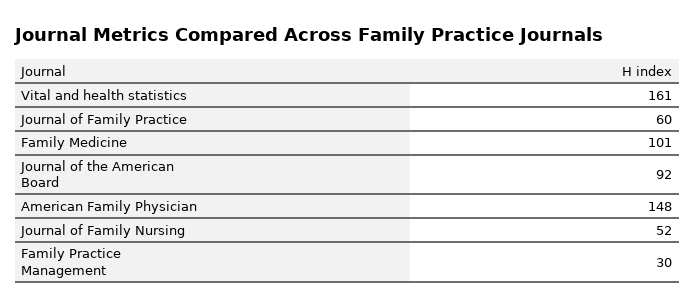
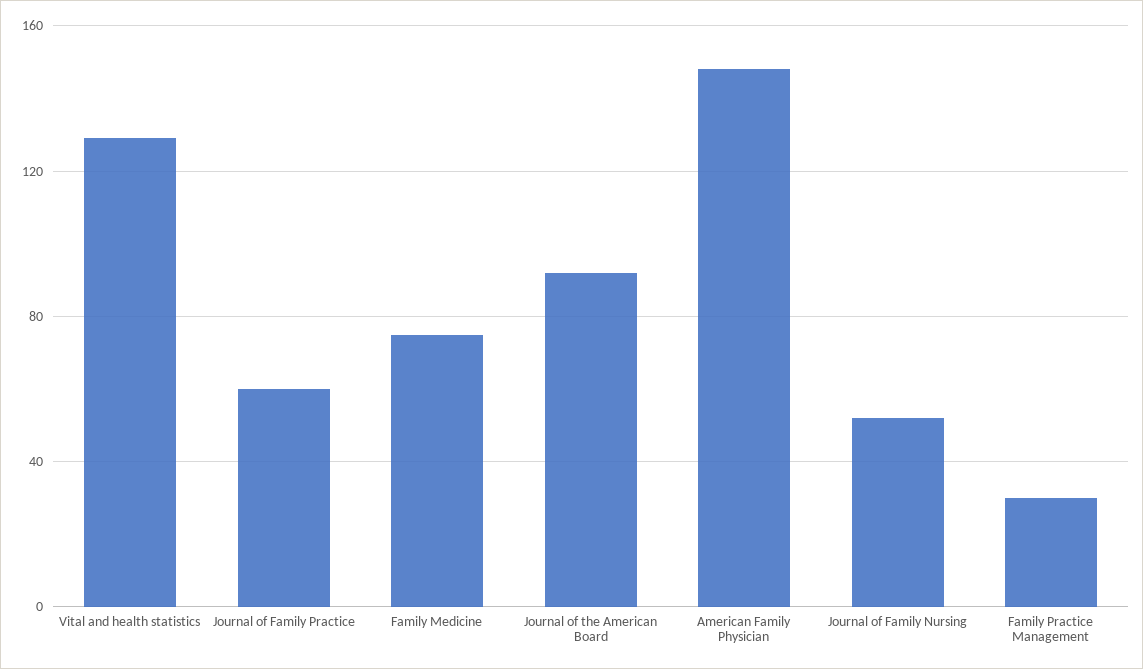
  {
-   "Vital and health statistics": 161,
+   "Vital and health statistics": 130,
    "Journal of Family Practice": 60,
-   "Family Medicine": 101,
+   "Family Medicine": 75,
    "Journal of the American Board": 92,
    "American Family Physician": 148,
    "Journal of Family Nursing": 52,
    "Family Practice Management": 30
  }

